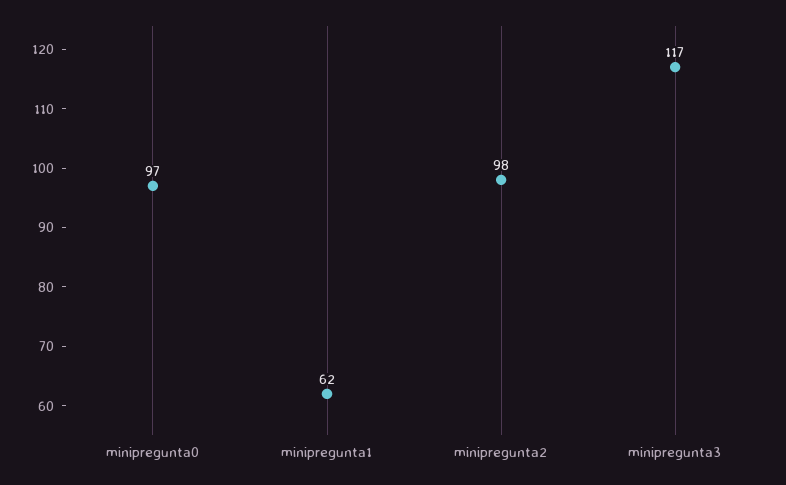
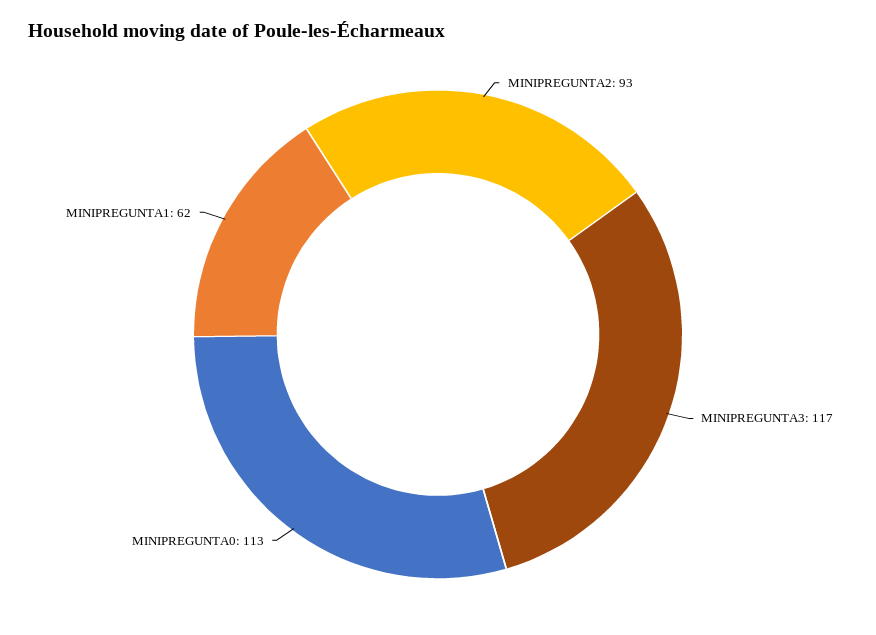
  {
-   "minipregunta0": 97,
+   "minipregunta0": 113,
    "minipregunta1": 62,
-   "minipregunta2": 98,
+   "minipregunta2": 93,
    "minipregunta3": 117
  }

